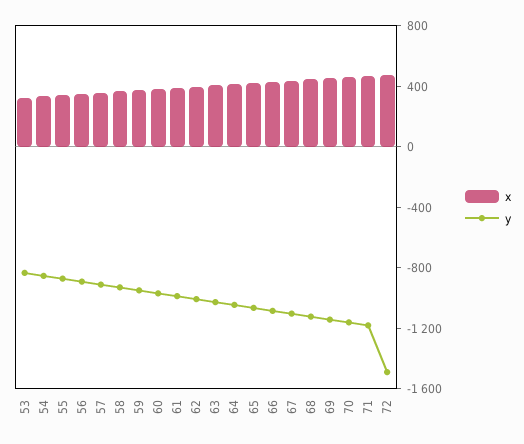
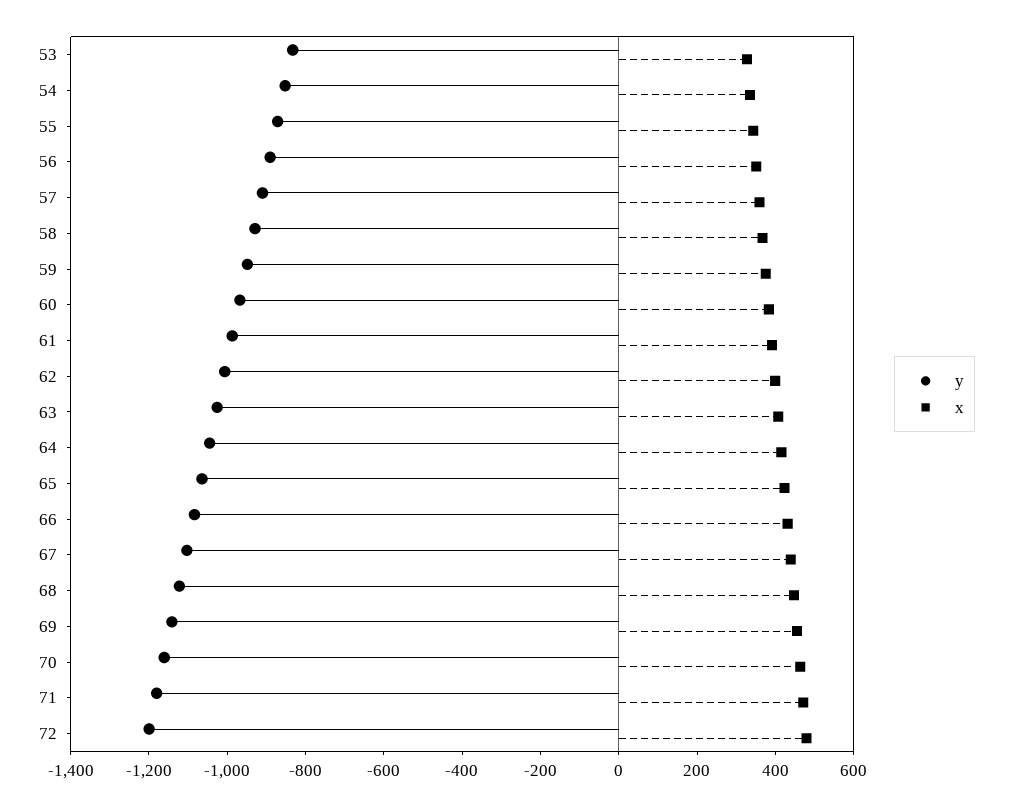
  {
    "x": {
      "53": 350,
      "54": 350,
      "55": 350,
      "56": 350,
      "57": 350,
      "58": 350,
      "59": 350,
      "60": 400,
      "61": 400,
      "62": 400,
      "63": 400,
      "64": 400,
      "65": 400,
      "66": 450,
      "67": 450,
      "68": 450,
      "69": 450,
      "70": 450,
      "71": 450,
      "72": 500
    },
    "y": {
      "53": -850,
      "54": -850,
      "55": -850,
      "56": -900,
      "57": -900,
      "58": -950,
      "59": -950,
      "60": -950,
      "61": -1000,
      "62": -1000,
      "63": -1050,
      "64": -1050,
      "65": -1050,
      "66": -1100,
      "67": -1100,
      "68": -1100,
      "69": -1150,
      "70": -1150,
      "71": -1200,
-     "72": -1500
+     "72": -1200
    }
  }

